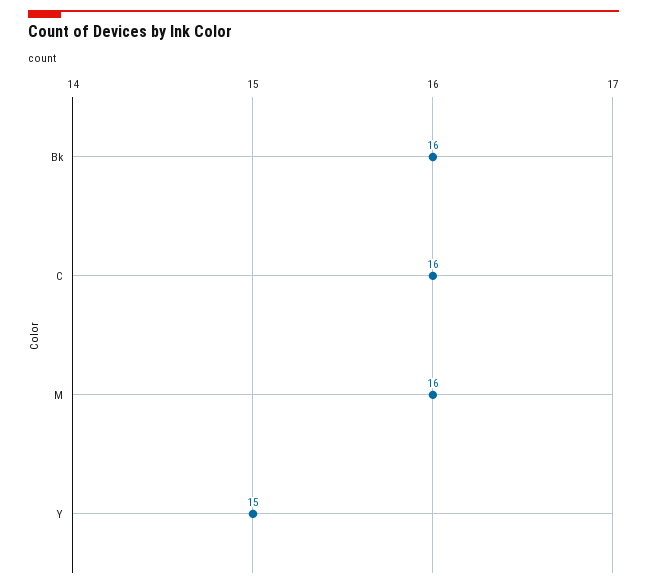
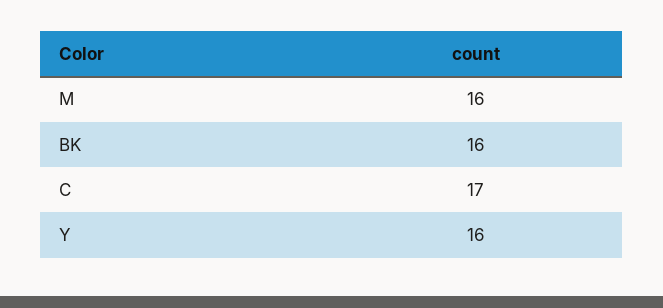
  {
    "Bk": 16,
-   "C": 16,
+   "C": 17,
    "M": 16,
-   "Y": 15
+   "Y": 16
  }

